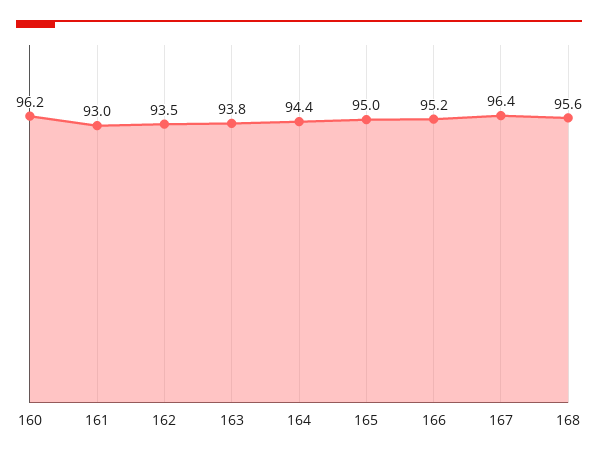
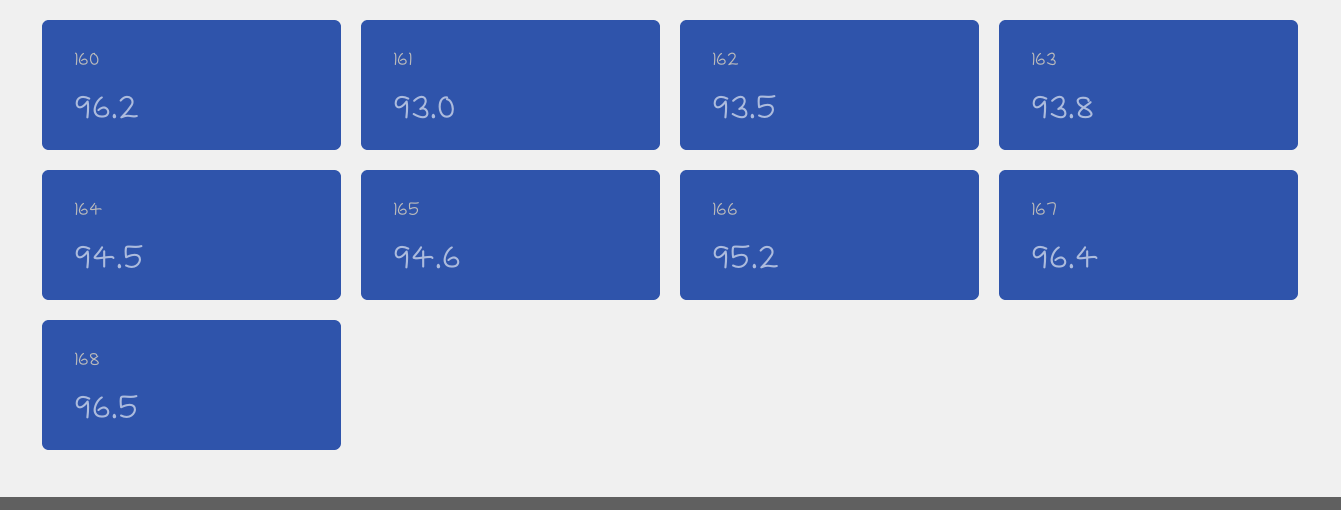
  {
    "160": 96.2,
    "161": 93,
    "162": 93.5,
    "163": 93.8,
-   "164": 94.4,
+   "164": 94.5,
-   "165": 95,
+   "165": 94.6,
    "166": 95.2,
    "167": 96.4,
-   "168": 95.6
+   "168": 96.5
  }

